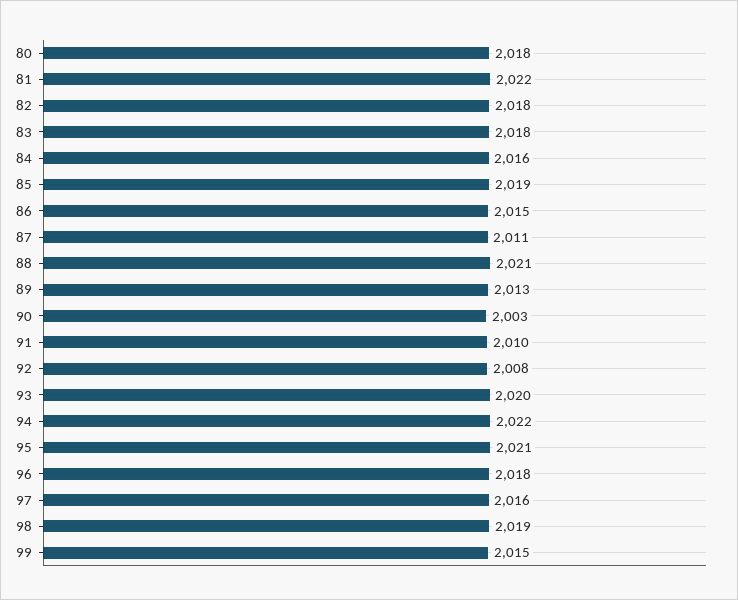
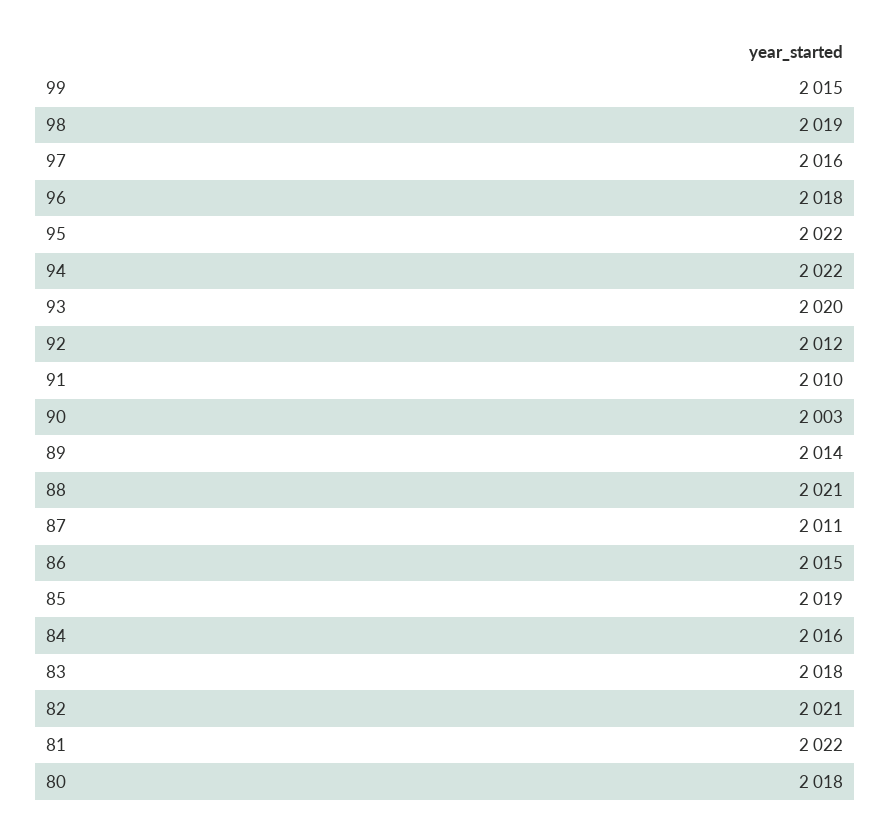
  {
    "80": 2018,
    "81": 2022,
-   "82": 2018,
+   "82": 2021,
    "83": 2018,
    "84": 2016,
    "85": 2019,
    "86": 2015,
    "87": 2011,
    "88": 2021,
-   "89": 2013,
+   "89": 2014,
    "90": 2003,
    "91": 2010,
-   "92": 2008,
+   "92": 2012,
    "93": 2020,
    "94": 2022,
-   "95": 2021,
+   "95": 2022,
    "96": 2018,
    "97": 2016,
    "98": 2019,
    "99": 2015
  }

